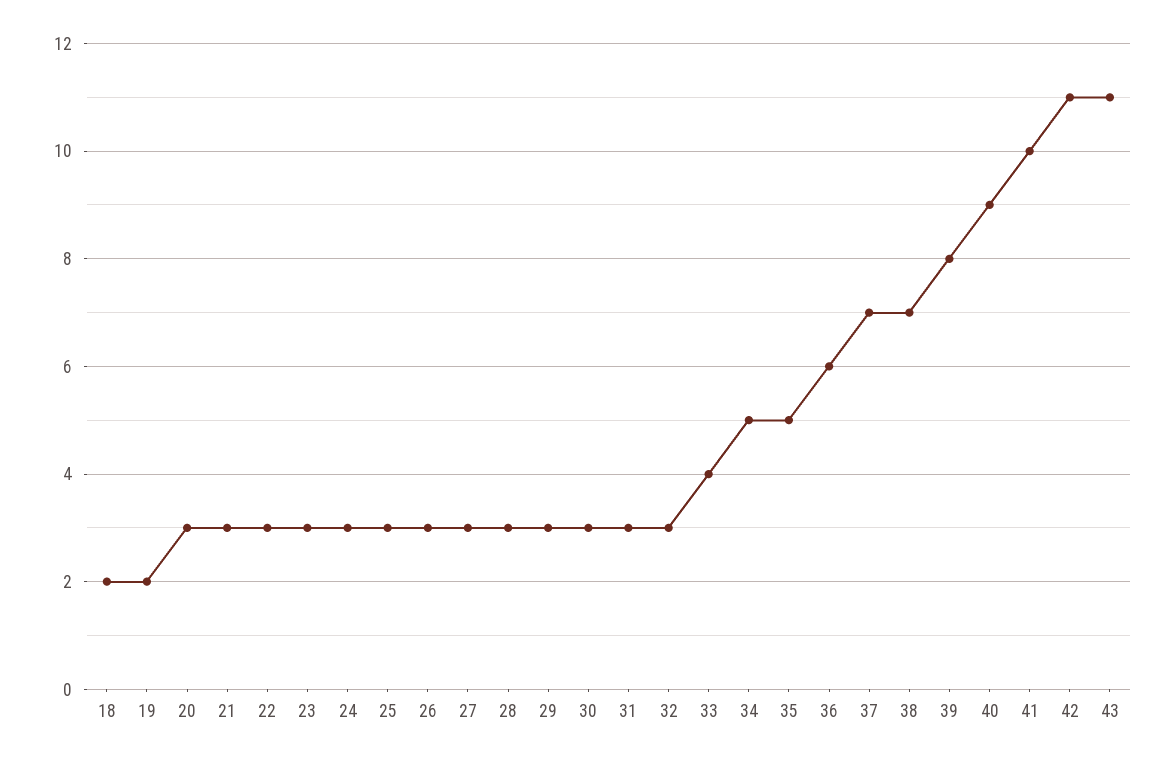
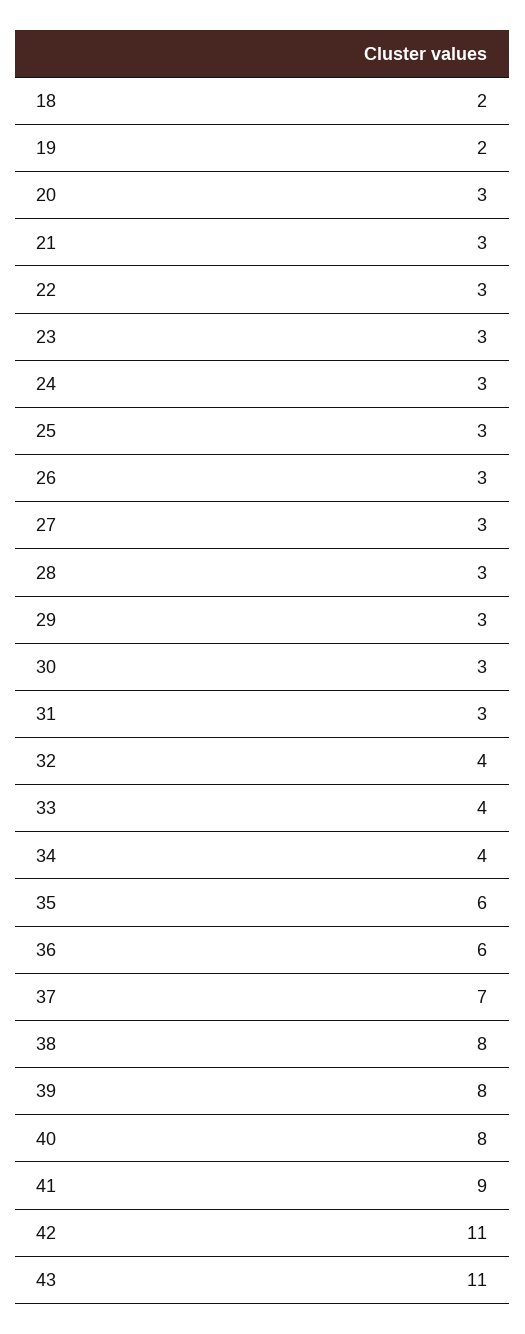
  {
    "18": 2,
    "19": 2,
    "20": 3,
    "21": 3,
    "22": 3,
    "23": 3,
    "24": 3,
    "25": 3,
    "26": 3,
    "27": 3,
    "28": 3,
    "29": 3,
    "30": 3,
    "31": 3,
-   "32": 3,
+   "32": 4,
    "33": 4,
-   "34": 5,
+   "34": 4,
-   "35": 5,
+   "35": 6,
    "36": 6,
    "37": 7,
-   "38": 7,
+   "38": 8,
    "39": 8,
-   "40": 9,
+   "40": 8,
-   "41": 10,
+   "41": 9,
    "42": 11,
    "43": 11
  }

